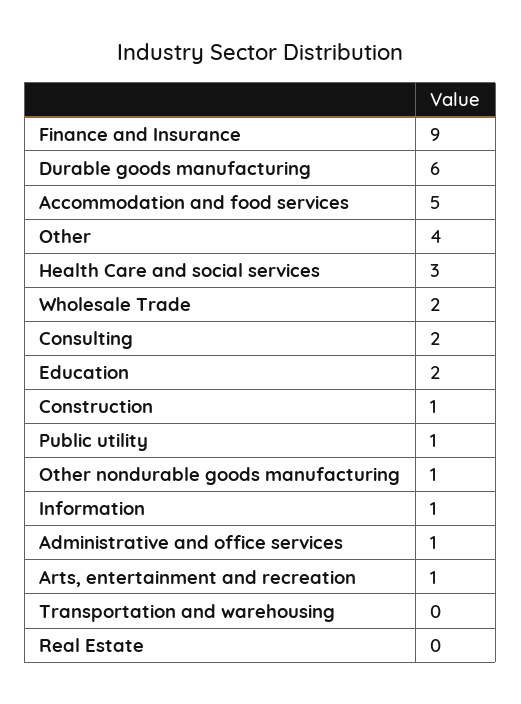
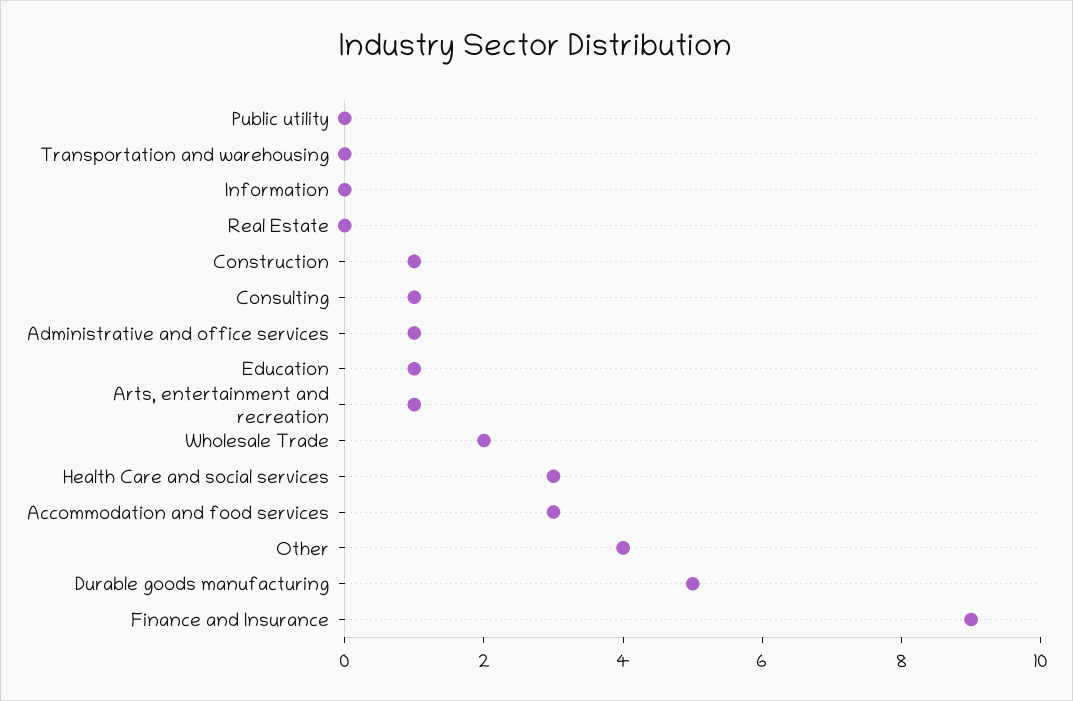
  {
    "Finance and Insurance": 9,
-   "Durable goods manufacturing": 6,
+   "Durable goods manufacturing": 5,
-   "Accommodation and food services": 5,
+   "Accommodation and food services": 3,
    "Other": 4,
    "Health Care and social services": 3,
    "Wholesale Trade": 2,
-   "Consulting": 2,
+   "Consulting": 1,
-   "Education": 2,
+   "Education": 1,
    "Construction": 1,
-   "Public utility": 1,
+   "Public utility": 0,
-   "Other nondurable goods manufacturing": 1,
-   "Information": 1,
+   "Information": 0,
    "Administrative and office services": 1,
    "Arts, entertainment and recreation": 1,
    "Transportation and warehousing": 0,
    "Real Estate": 0
  }

